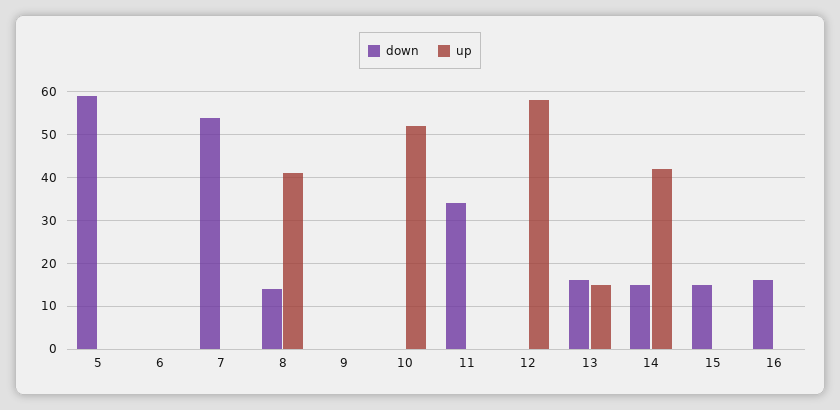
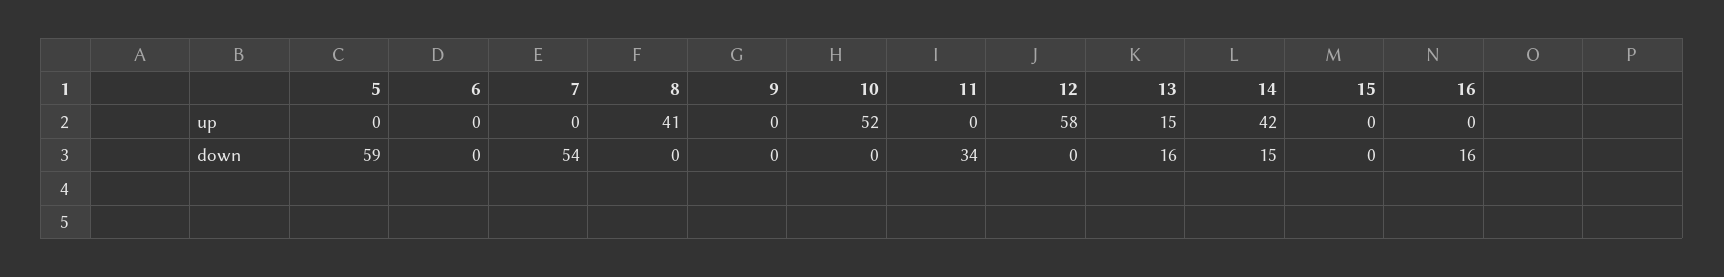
  {
    "down": {
      "5": 59,
      "6": 0,
      "7": 54,
-     "8": 15,
+     "8": 0,
      "9": 0,
      "10": 0,
      "11": 34,
      "12": 0,
      "13": 16,
      "14": 15,
-     "15": 15,
+     "15": 0,
      "16": 16
    },
    "up": {
      "5": 0,
      "6": 0,
      "7": 0,
      "8": 41,
      "9": 0,
      "10": 52,
      "11": 0,
      "12": 58,
      "13": 15,
      "14": 42,
      "15": 0,
      "16": 0
    }
  }

